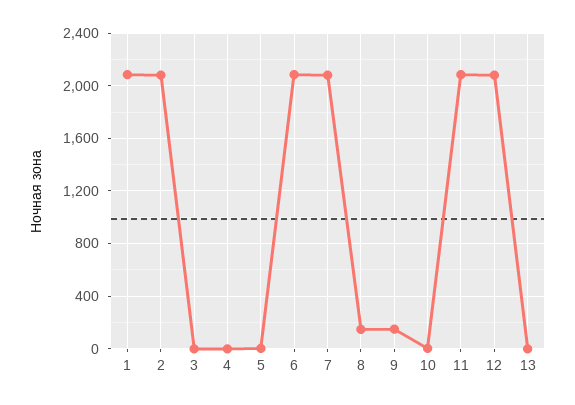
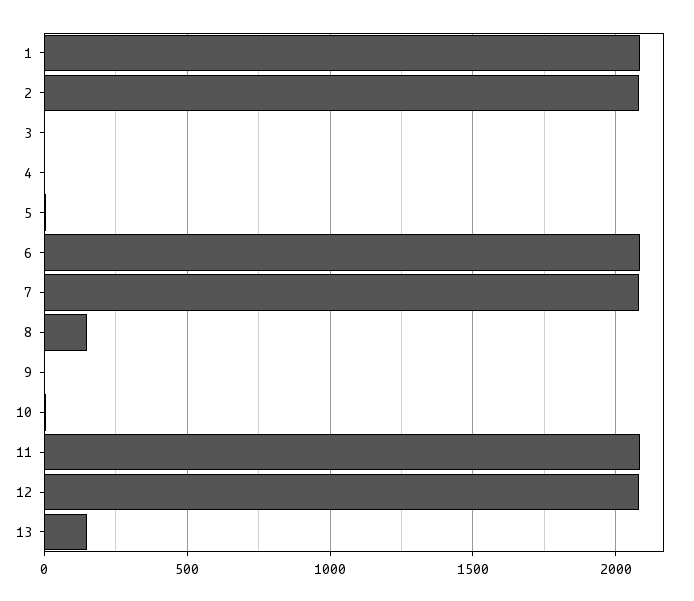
  {
    "1": 2100,
    "2": 2100,
    "3": 0,
    "4": 0,
    "5": 0,
    "6": 2100,
    "7": 2100,
    "8": 150,
-   "9": 150,
+   "9": 0,
    "10": 0,
    "11": 2100,
    "12": 2100,
-   "13": 0
+   "13": 150
  }

